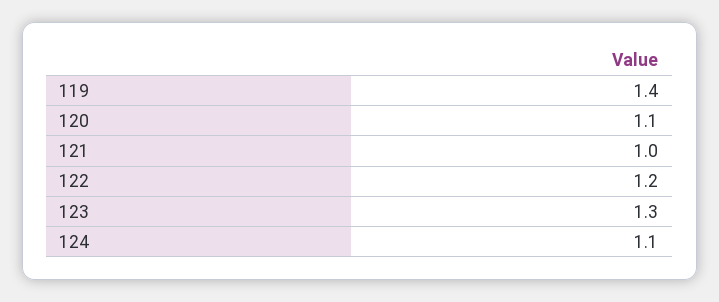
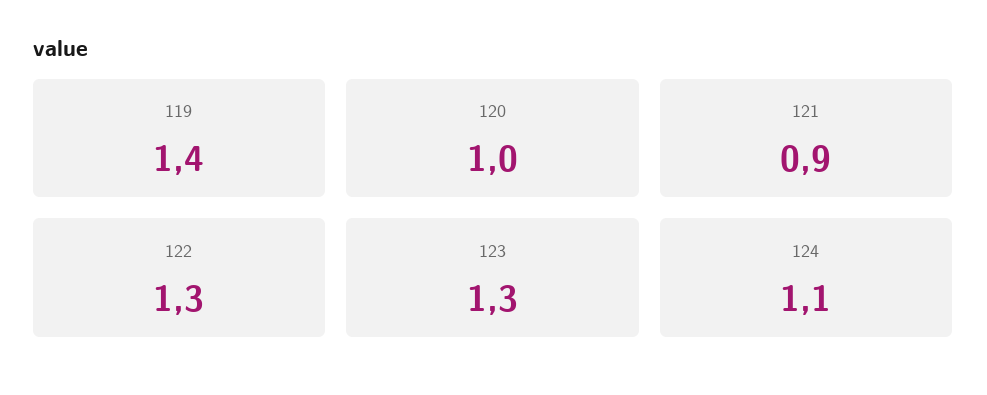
  {
    "119": 1.4,
-   "120": 1.1,
+   "120": 1,
-   "121": 1,
+   "121": 0.9,
-   "122": 1.2,
+   "122": 1.3,
    "123": 1.3,
    "124": 1.1
  }

